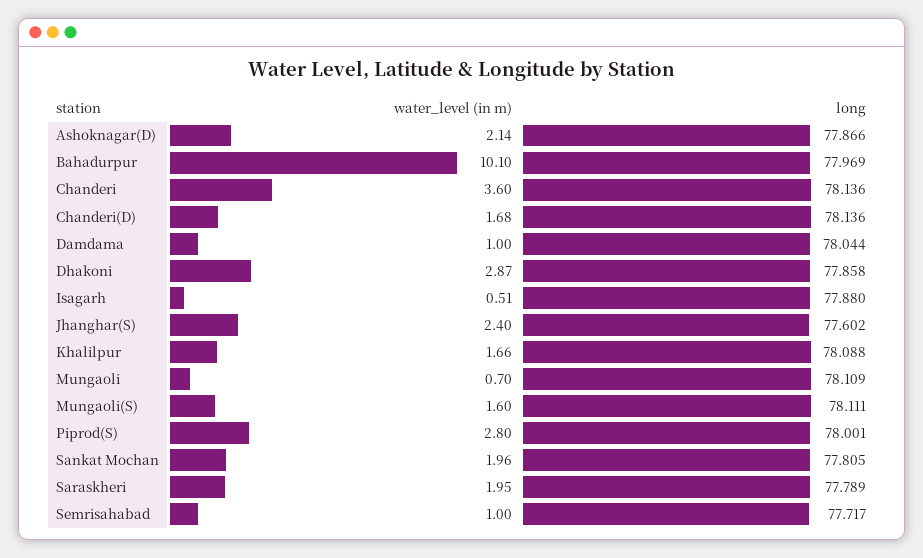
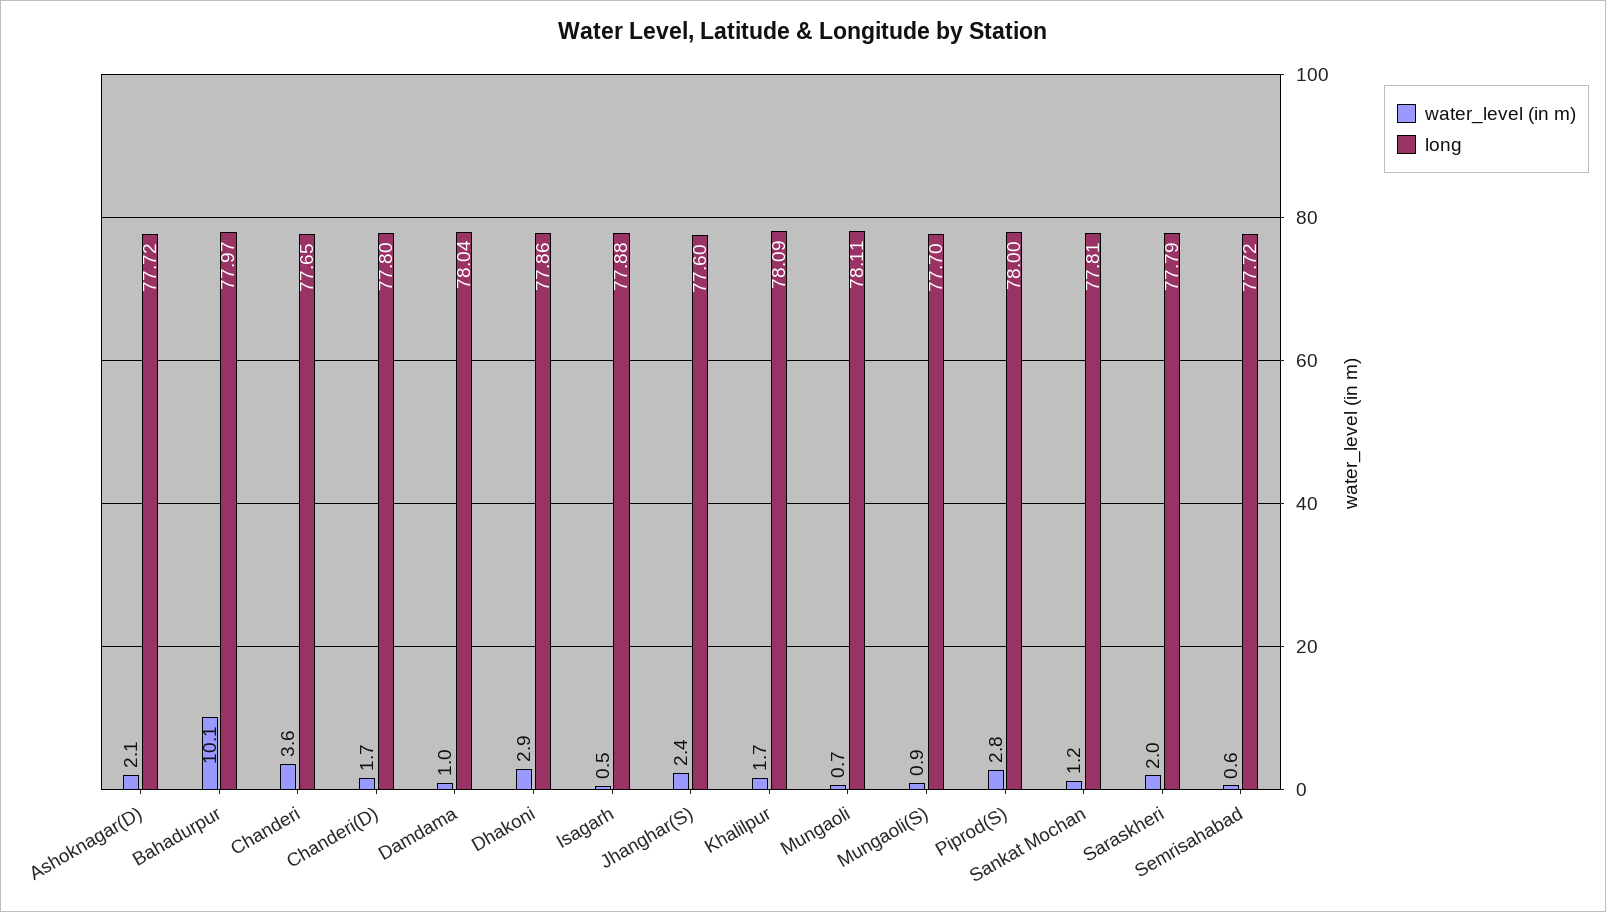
  {
    "water_level (in m)": {
      "Ashoknagar(D)": 2.14,
      "Bahadurpur": 10.1,
      "Chanderi": 3.6,
      "Chanderi(D)": 1.68,
      "Damdama": 1,
      "Dhakoni": 2.87,
      "Isagarh": 0.51,
      "Jhanghar(S)": 2.4,
      "Khalilpur": 1.66,
      "Mungaoli": 0.7,
-     "Mungaoli(S)": 1.6,
+     "Mungaoli(S)": 0.9,
      "Piprod(S)": 2.8,
-     "Sankat Mochan": 1.96,
+     "Sankat Mochan": 1.2,
      "Saraskheri": 1.95,
-     "Semrisahabad": 1
+     "Semrisahabad": 0.6
    },
    "long": {
-     "Ashoknagar(D)": 77.866,
+     "Ashoknagar(D)": 77.72,
      "Bahadurpur": 77.969,
-     "Chanderi": 78.136,
+     "Chanderi": 77.65,
-     "Chanderi(D)": 78.136,
+     "Chanderi(D)": 77.8,
      "Damdama": 78.044,
      "Dhakoni": 77.858,
      "Isagarh": 77.88,
      "Jhanghar(S)": 77.602,
      "Khalilpur": 78.088,
      "Mungaoli": 78.109,
-     "Mungaoli(S)": 78.111,
+     "Mungaoli(S)": 77.7,
      "Piprod(S)": 78.001,
      "Sankat Mochan": 77.805,
      "Saraskheri": 77.789,
      "Semrisahabad": 77.717
    }
  }

